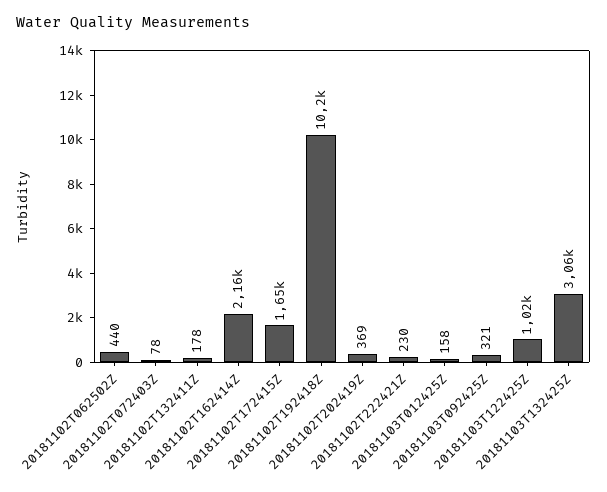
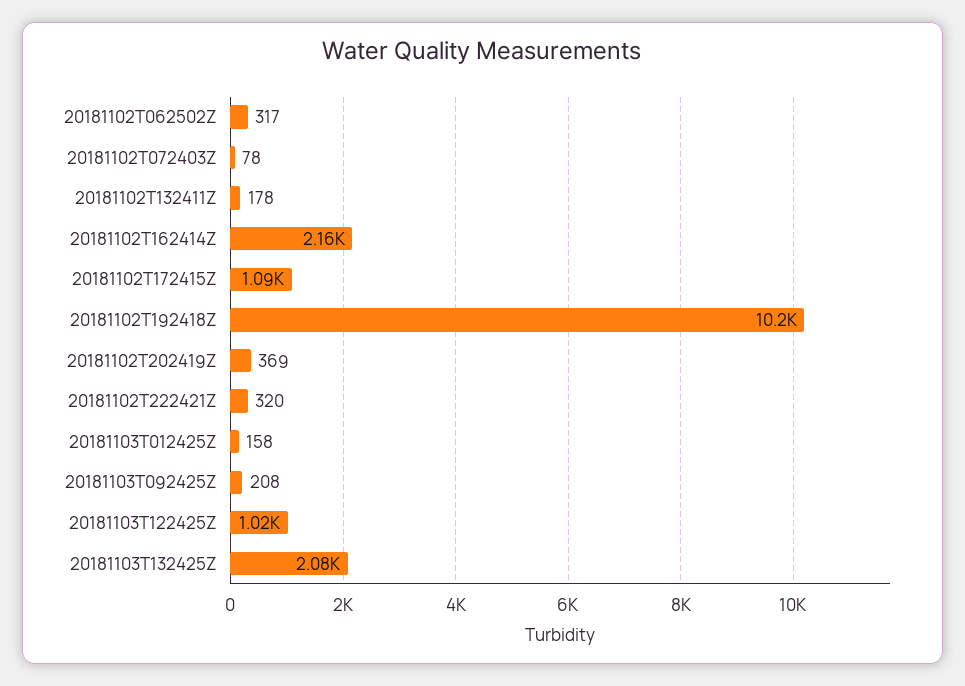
  {
-   "20181102T062502Z": 440,
+   "20181102T062502Z": 317,
    "20181102T072403Z": 78,
    "20181102T132411Z": 178,
    "20181102T162414Z": 2160,
-   "20181102T172415Z": 1650,
+   "20181102T172415Z": 1090,
    "20181102T192418Z": 10200,
    "20181102T202419Z": 369,
-   "20181102T222421Z": 230,
+   "20181102T222421Z": 320,
    "20181103T012425Z": 158,
-   "20181103T092425Z": 321,
+   "20181103T092425Z": 208,
    "20181103T122425Z": 1020,
-   "20181103T132425Z": 3060
+   "20181103T132425Z": 2080
  }

